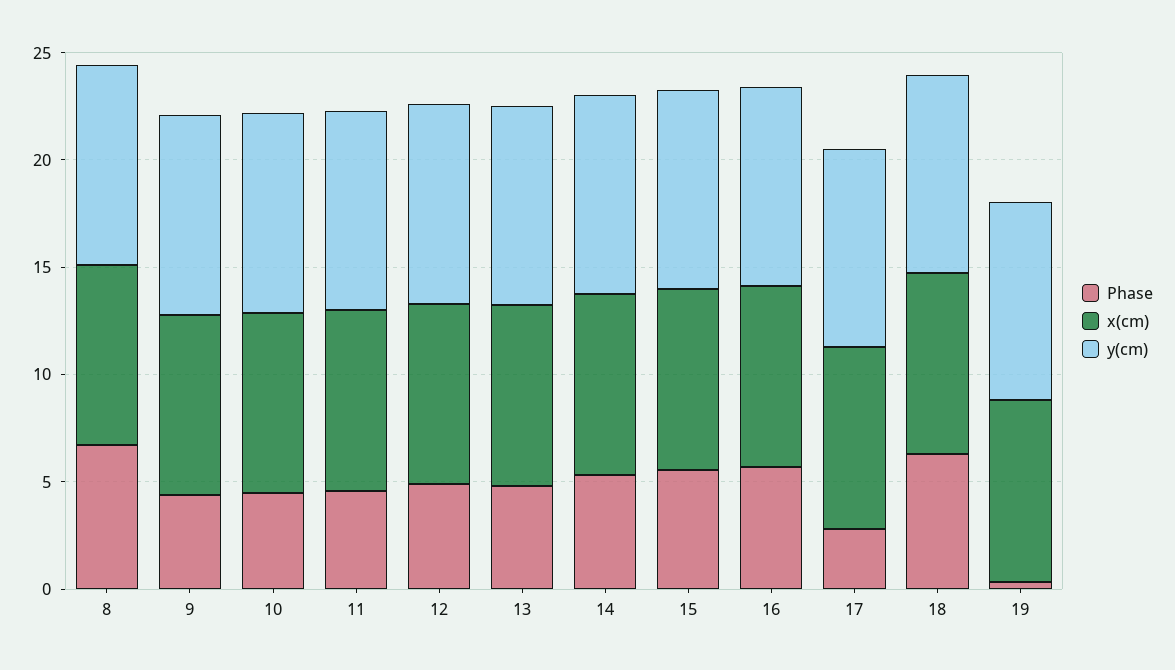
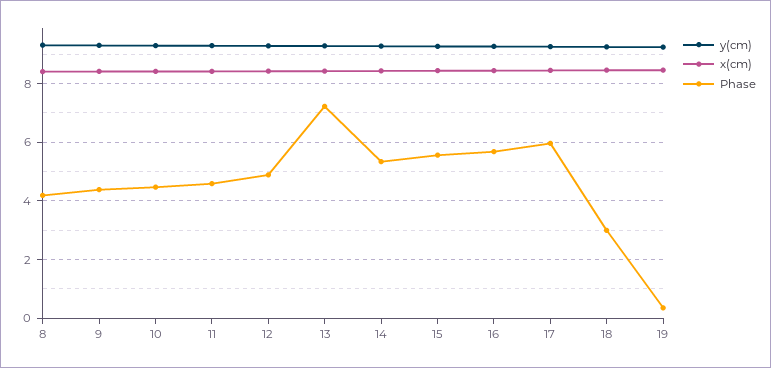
  {
    "Phase": {
-     "8": 7,
+     "8": 4.25,
      "9": 4.5,
      "10": 4.5,
      "11": 4.5,
      "12": 5,
-     "13": 5,
+     "13": 7.25,
      "14": 5.25,
      "15": 5.5,
      "16": 5.75,
-     "17": 3,
+     "17": 6,
-     "18": 6,
+     "18": 3,
      "19": 0.25
    },
    "x(cm)": {
      "8": 8.5,
      "9": 8.5,
      "10": 8.5,
      "11": 8.5,
      "12": 8.5,
      "13": 8.5,
      "14": 8.5,
      "15": 8.5,
      "16": 8.5,
      "17": 8.5,
      "18": 8.5,
      "19": 8.5
    },
    "y(cm)": {
      "8": 9.25,
      "9": 9.25,
      "10": 9.25,
      "11": 9.25,
      "12": 9.25,
      "13": 9.25,
      "14": 9.25,
      "15": 9.25,
      "16": 9.25,
      "17": 9.25,
      "18": 9.25,
      "19": 9.25
    }
  }

